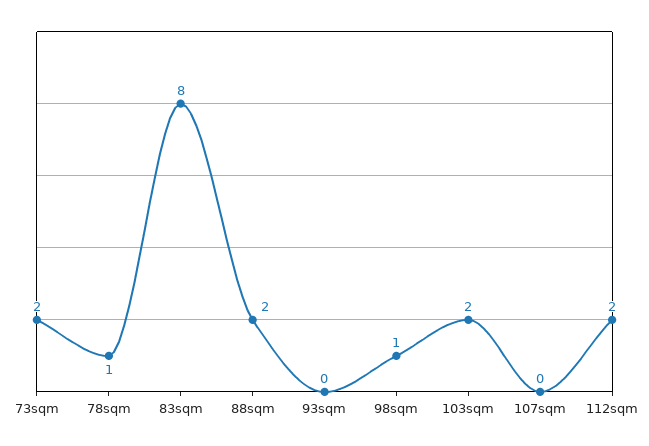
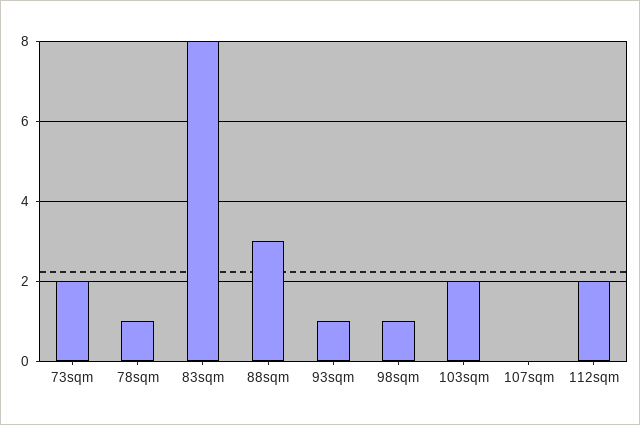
  {
    "73sqm": 2,
    "78sqm": 1,
    "83sqm": 8,
-   "88sqm": 2,
+   "88sqm": 3,
-   "93sqm": 0,
+   "93sqm": 1,
    "98sqm": 1,
    "103sqm": 2,
    "107sqm": 0,
    "112sqm": 2
  }

